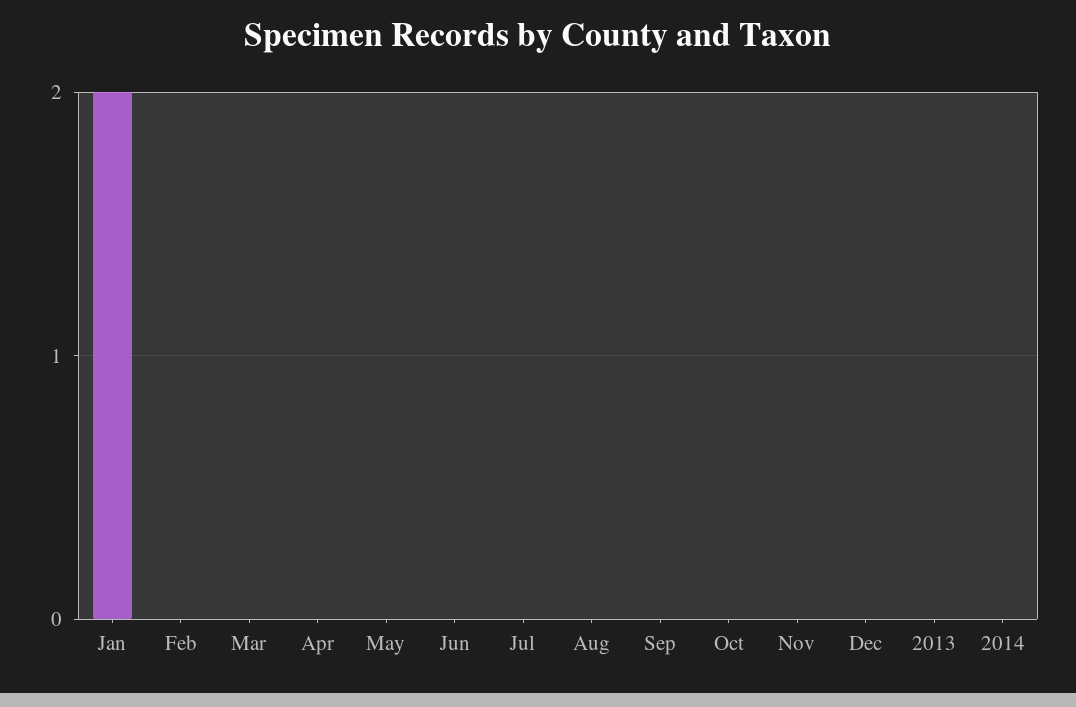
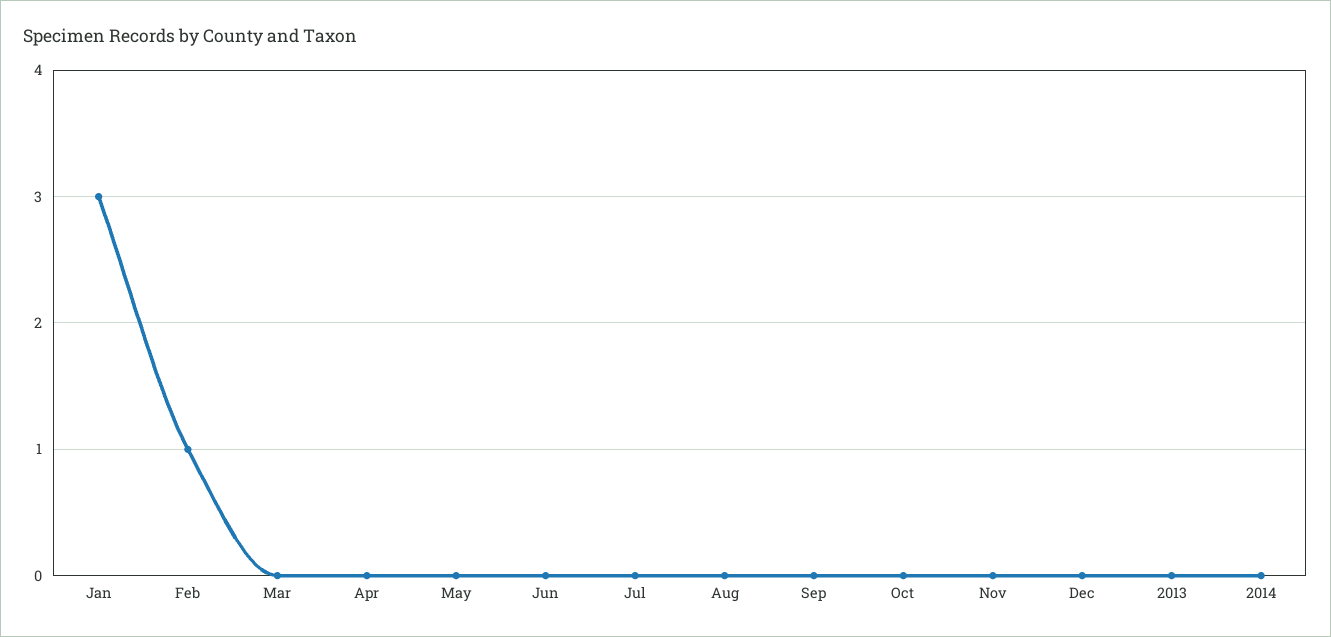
  {
-   "Jan": 2,
+   "Jan": 3,
-   "Feb": 0,
+   "Feb": 1,
    "Mar": 0,
    "Apr": 0,
    "May": 0,
    "Jun": 0,
    "Jul": 0,
    "Aug": 0,
    "Sep": 0,
    "Oct": 0,
    "Nov": 0,
    "Dec": 0,
    "2013": 0,
    "2014": 0
  }

